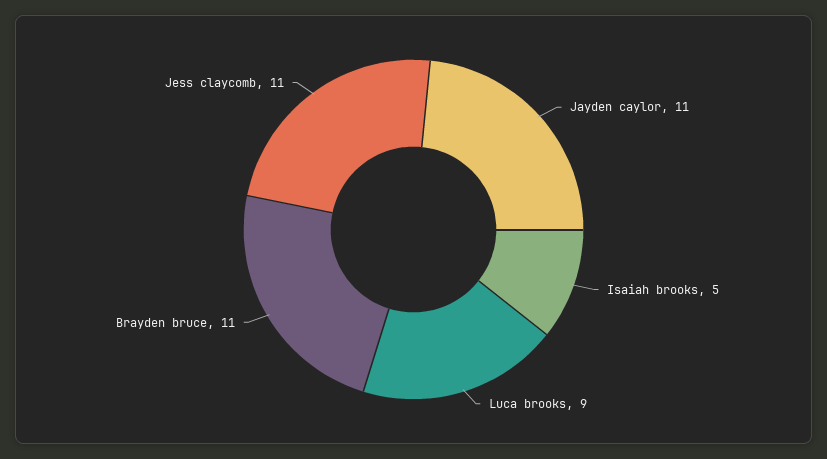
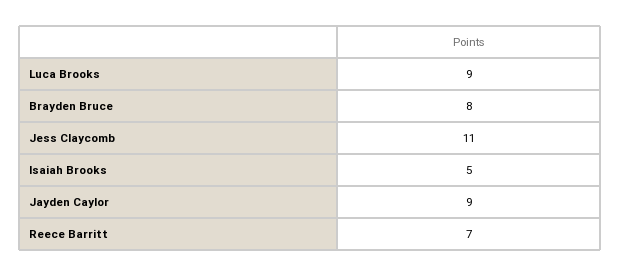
  {
-   "Jayden caylor": 11,
+   "Jayden caylor": 9,
    "Isaiah brooks": 5,
    "Luca brooks": 9,
-   "Brayden bruce": 11,
+   "Brayden bruce": 8,
-   "Jess claycomb": 11
+   "Jess claycomb": 11,
+   "Reece Barritt": 7
  }

